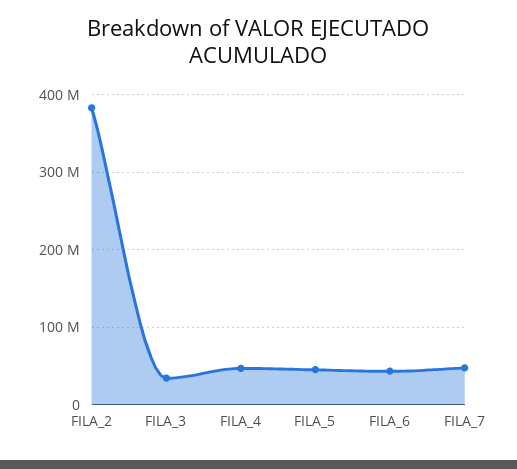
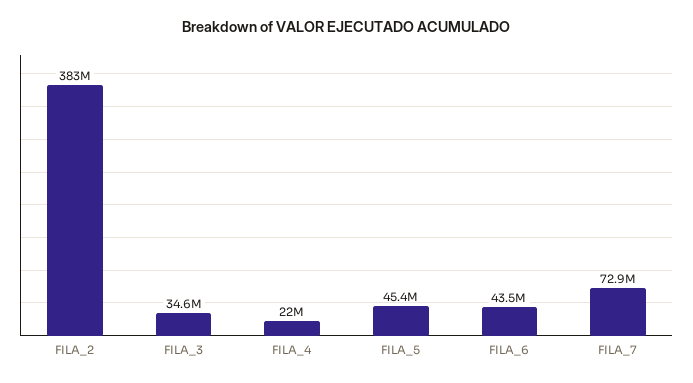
  {
    "FILA_2": 383000000,
    "FILA_3": 34600000,
-   "FILA_4": 50000000,
+   "FILA_4": 22000000,
    "FILA_5": 45400000,
    "FILA_6": 43500000,
-   "FILA_7": 50000000
+   "FILA_7": 72900000
  }

